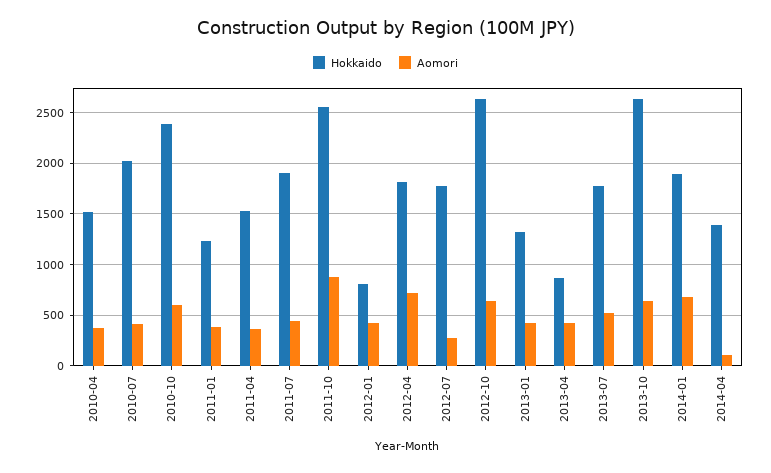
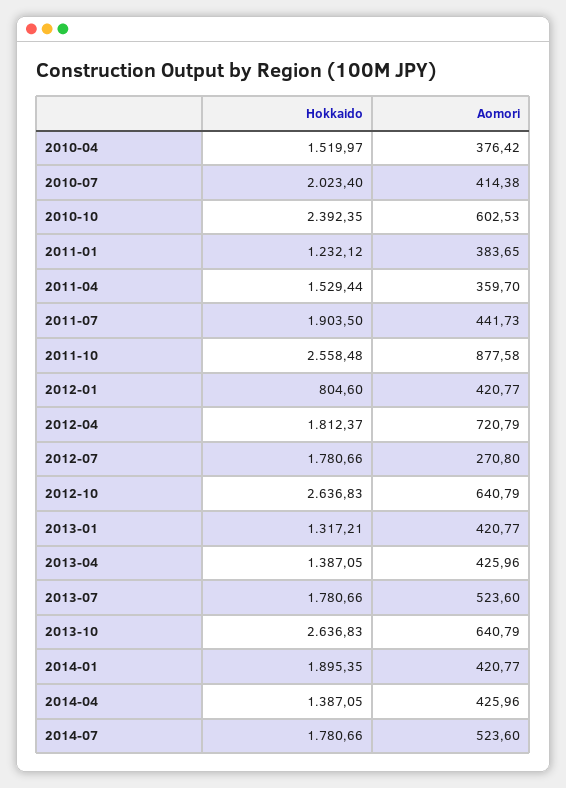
  {
    "Hokkaido": {
      "2010-04": 1519.97,
      "2010-07": 2023.4,
      "2010-10": 2392.35,
      "2011-01": 1232.12,
      "2011-04": 1529.44,
      "2011-07": 1903.5,
      "2011-10": 2558.48,
      "2012-01": 804.6,
      "2012-04": 1812.37,
      "2012-07": 1780.66,
      "2012-10": 2636.83,
      "2013-01": 1317.21,
-     "2013-04": 900,
+     "2013-04": 1387.05,
      "2013-07": 1780.66,
      "2013-10": 2636.83,
      "2014-01": 1895.35,
-     "2014-04": 1387.05
+     "2014-04": 1387.05,
+     "2014-07": 1780.66
    },
    "Aomori": {
      "2010-04": 376.42,
      "2010-07": 414.38,
      "2010-10": 602.53,
      "2011-01": 383.65,
      "2011-04": 359.7,
      "2011-07": 441.73,
      "2011-10": 877.58,
      "2012-01": 420.77,
      "2012-04": 720.79,
      "2012-07": 270.8,
      "2012-10": 640.79,
      "2013-01": 420.77,
      "2013-04": 425.96,
      "2013-07": 523.6,
      "2013-10": 640.79,
-     "2014-01": 700,
+     "2014-01": 420.77,
-     "2014-04": 100
+     "2014-04": 425.96,
+     "2014-07": 523.6
    }
  }

